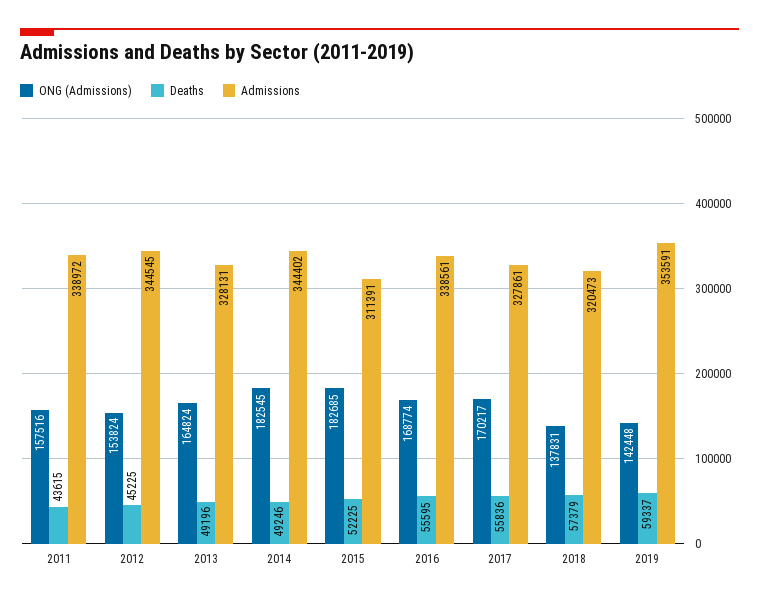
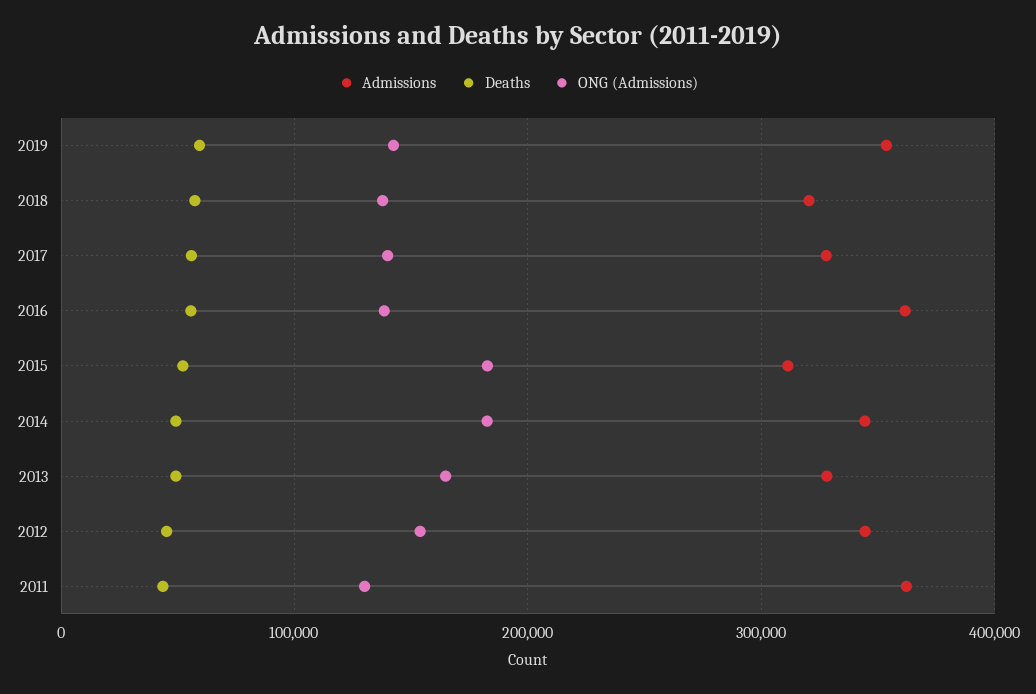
  {
    "ONG (Admissions)": {
-     "2011": 157516,
+     "2011": 130000,
      "2012": 153824,
      "2013": 164824,
      "2014": 182545,
      "2015": 182685,
-     "2016": 168774,
+     "2016": 140000,
-     "2017": 170217,
+     "2017": 140000,
      "2018": 137831,
      "2019": 142448
    },
    "Deaths": {
      "2011": 43615,
      "2012": 45225,
      "2013": 49196,
      "2014": 49246,
      "2015": 52225,
      "2016": 55595,
      "2017": 55836,
      "2018": 57379,
      "2019": 59337
    },
    "Admissions": {
-     "2011": 338972,
+     "2011": 360000,
      "2012": 344545,
      "2013": 328131,
      "2014": 344402,
      "2015": 311391,
-     "2016": 338561,
+     "2016": 360000,
      "2017": 327861,
      "2018": 320473,
      "2019": 353591
    }
  }

